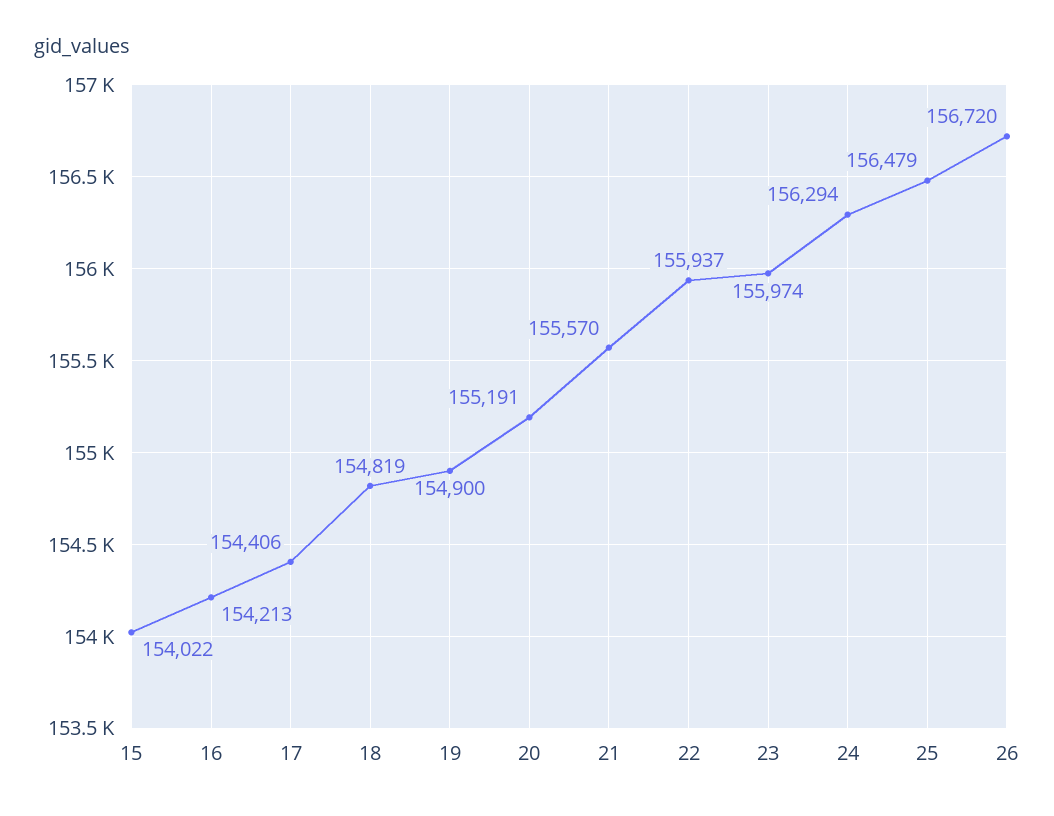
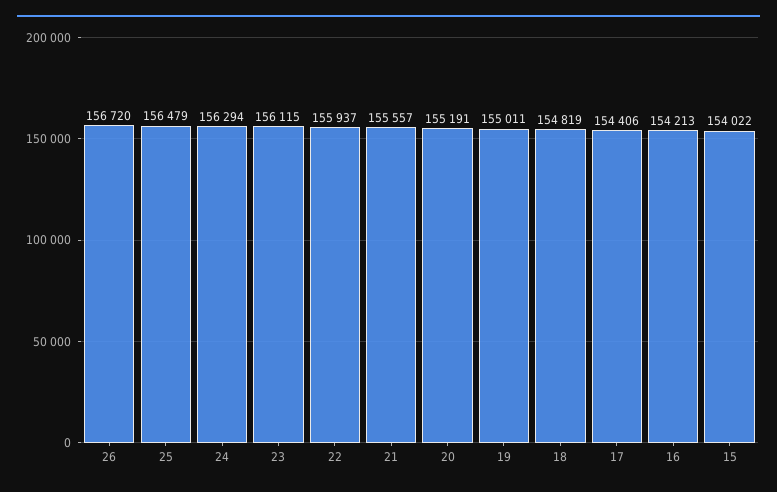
  {
    "15": 154022,
    "16": 154213,
    "17": 154406,
    "18": 154819,
-   "19": 154900,
+   "19": 155011,
    "20": 155191,
-   "21": 155570,
+   "21": 155557,
    "22": 155937,
-   "23": 155974,
+   "23": 156115,
    "24": 156294,
    "25": 156479,
    "26": 156720
  }

